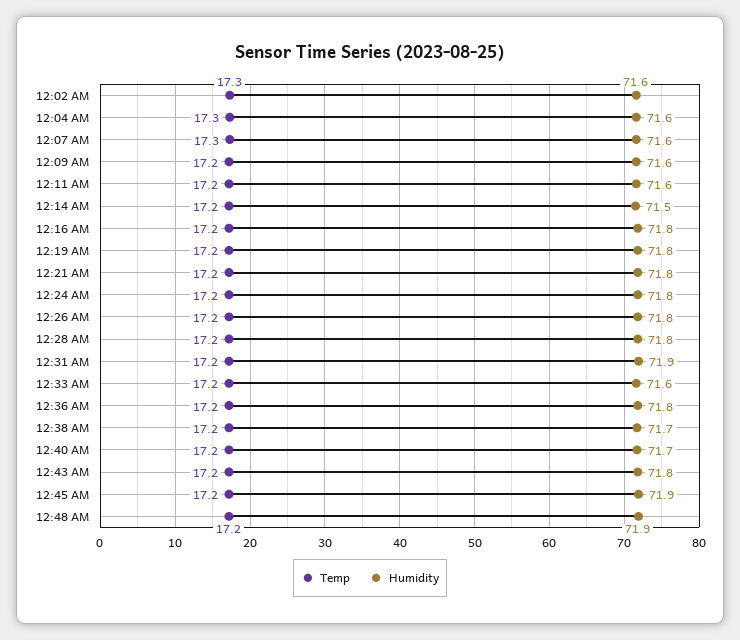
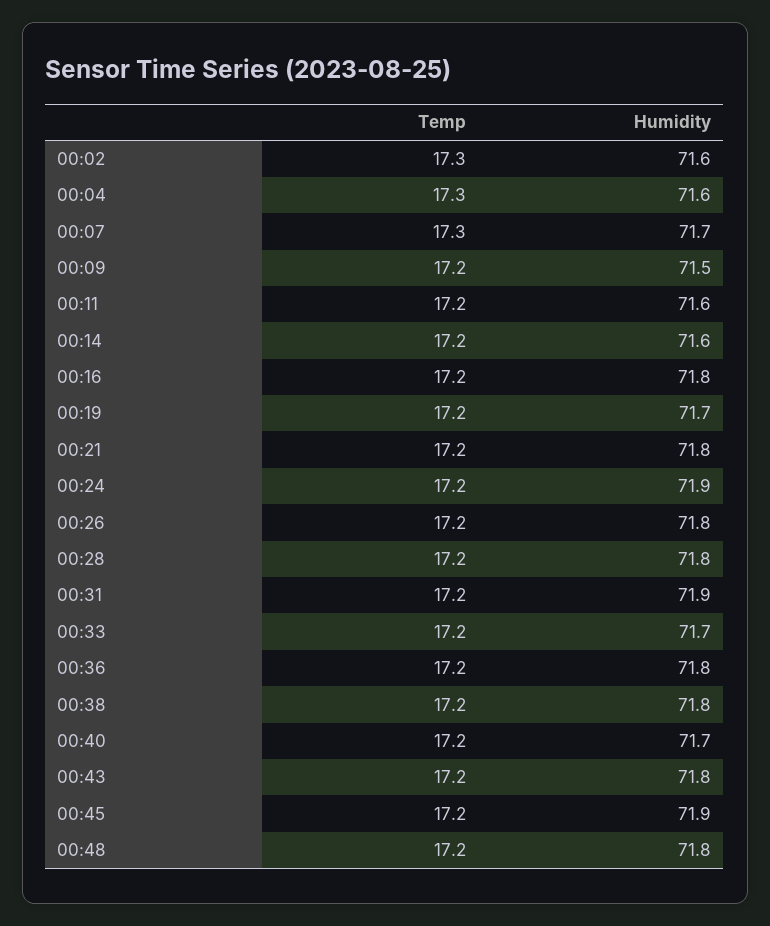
  {
    "Temp": {
      "12:02 AM": 17.3,
      "12:04 AM": 17.3,
      "12:07 AM": 17.3,
      "12:09 AM": 17.2,
      "12:11 AM": 17.2,
      "12:14 AM": 17.2,
      "12:16 AM": 17.2,
      "12:19 AM": 17.2,
      "12:21 AM": 17.2,
      "12:24 AM": 17.2,
      "12:26 AM": 17.2,
      "12:28 AM": 17.2,
      "12:31 AM": 17.2,
      "12:33 AM": 17.2,
      "12:36 AM": 17.2,
      "12:38 AM": 17.2,
      "12:40 AM": 17.2,
      "12:43 AM": 17.2,
      "12:45 AM": 17.2,
      "12:48 AM": 17.2
    },
    "Humidity": {
      "12:02 AM": 71.6,
      "12:04 AM": 71.6,
-     "12:07 AM": 71.6,
+     "12:07 AM": 71.7,
-     "12:09 AM": 71.6,
+     "12:09 AM": 71.5,
      "12:11 AM": 71.6,
-     "12:14 AM": 71.5,
+     "12:14 AM": 71.6,
      "12:16 AM": 71.8,
-     "12:19 AM": 71.8,
+     "12:19 AM": 71.7,
      "12:21 AM": 71.8,
-     "12:24 AM": 71.8,
+     "12:24 AM": 71.9,
      "12:26 AM": 71.8,
      "12:28 AM": 71.8,
      "12:31 AM": 71.9,
-     "12:33 AM": 71.6,
+     "12:33 AM": 71.7,
      "12:36 AM": 71.8,
-     "12:38 AM": 71.7,
+     "12:38 AM": 71.8,
      "12:40 AM": 71.7,
      "12:43 AM": 71.8,
      "12:45 AM": 71.9,
-     "12:48 AM": 71.9
+     "12:48 AM": 71.8
    }
  }

